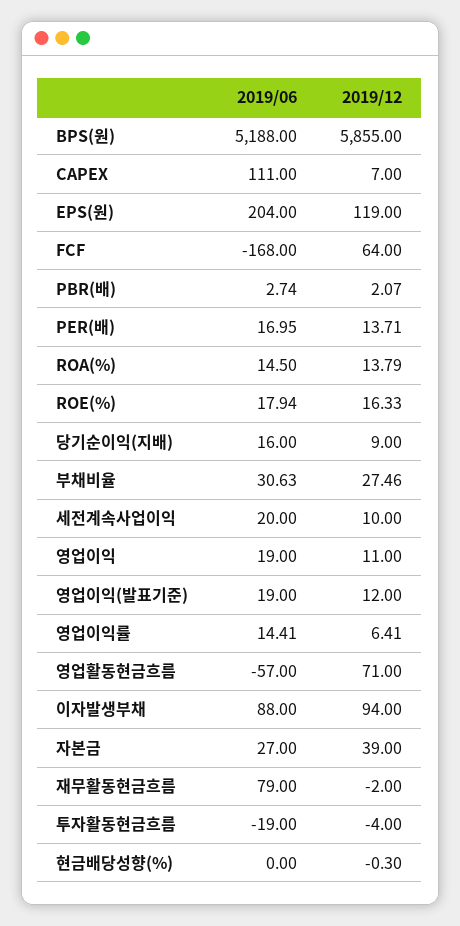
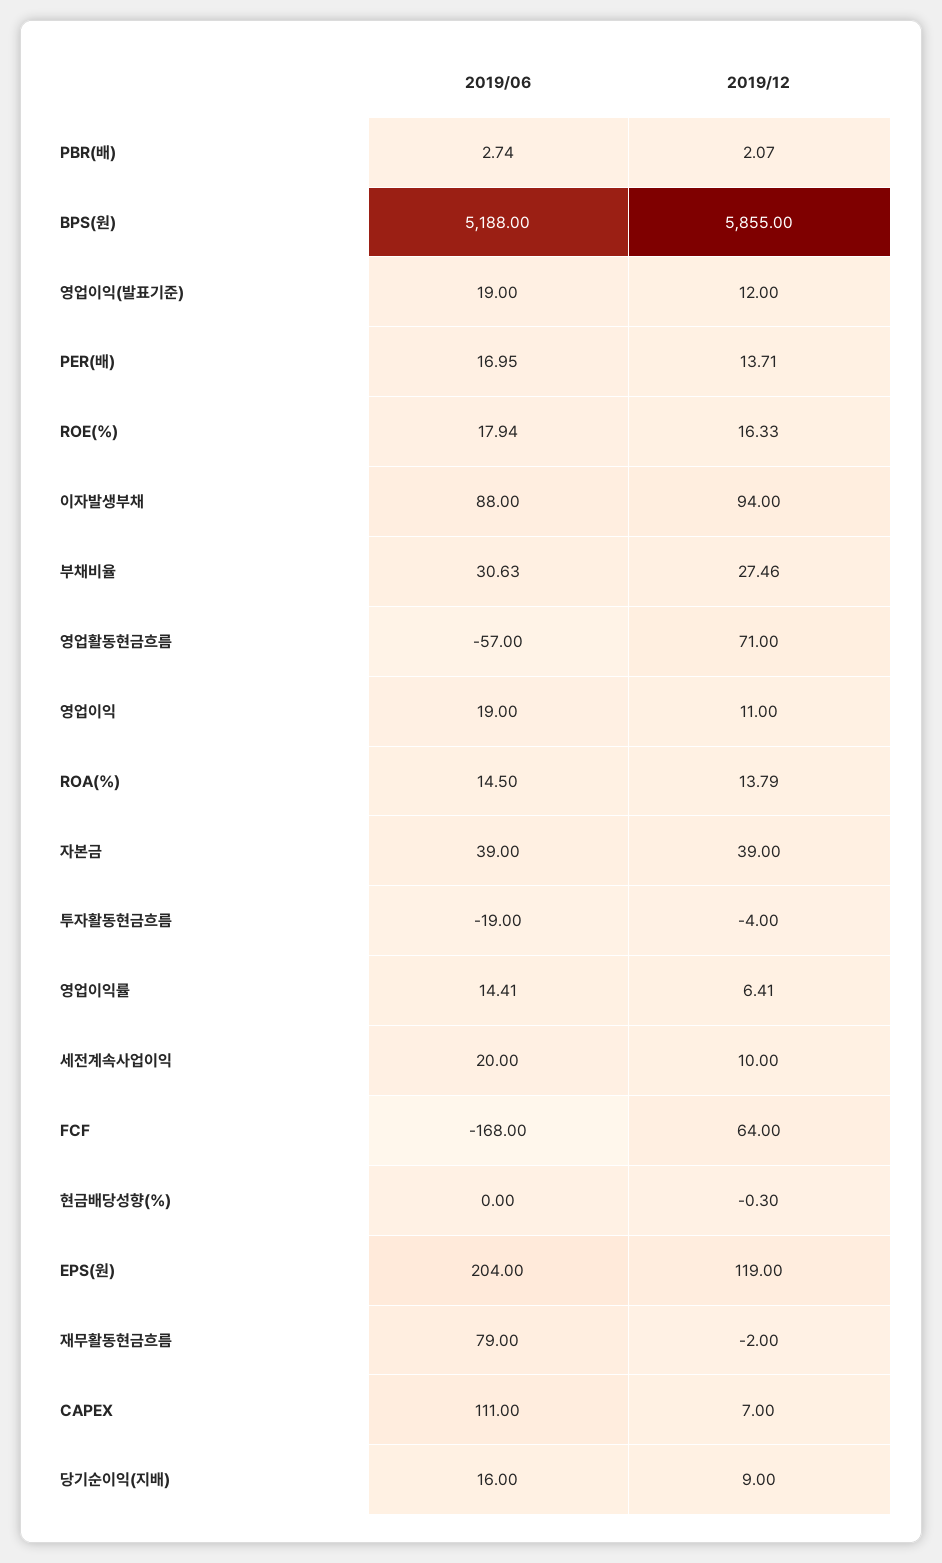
  {
    "2019/06": {
      "BPS(원)": 5188,
      "CAPEX": 111,
      "EPS(원)": 204,
      "FCF": -168,
      "PBR(배)": 2.74,
      "PER(배)": 16.95,
      "ROA(%)": 14.5,
      "ROE(%)": 17.94,
      "당기순이익(지배)": 16,
      "부채비율": 30.63,
      "세전계속사업이익": 20,
      "영업이익": 19,
      "영업이익(발표기준)": 19,
      "영업이익률": 14.41,
      "영업활동현금흐름": -57,
      "이자발생부채": 88,
-     "자본금": 27,
+     "자본금": 39,
      "재무활동현금흐름": 79,
      "투자활동현금흐름": -19,
      "현금배당성향(%)": 0
    },
    "2019/12": {
      "BPS(원)": 5855,
      "CAPEX": 7,
      "EPS(원)": 119,
      "FCF": 64,
      "PBR(배)": 2.07,
      "PER(배)": 13.71,
      "ROA(%)": 13.79,
      "ROE(%)": 16.33,
      "당기순이익(지배)": 9,
      "부채비율": 27.46,
      "세전계속사업이익": 10,
      "영업이익": 11,
      "영업이익(발표기준)": 12,
      "영업이익률": 6.41,
      "영업활동현금흐름": 71,
      "이자발생부채": 94,
      "자본금": 39,
      "재무활동현금흐름": -2,
      "투자활동현금흐름": -4,
      "현금배당성향(%)": -0.3
    }
  }

